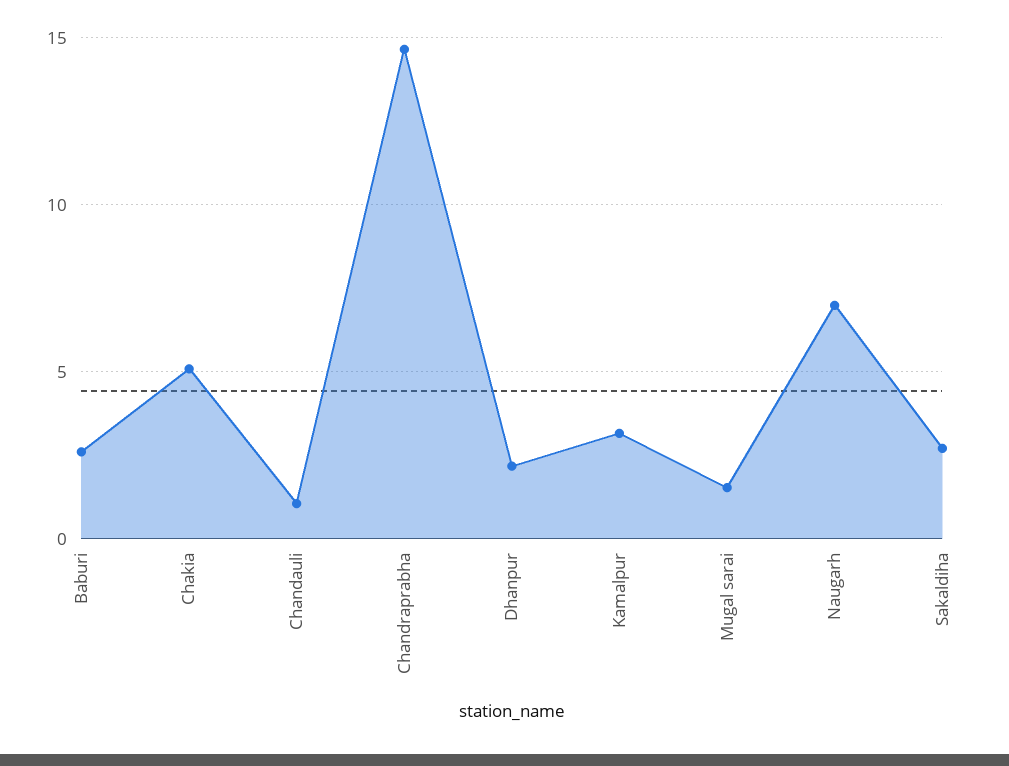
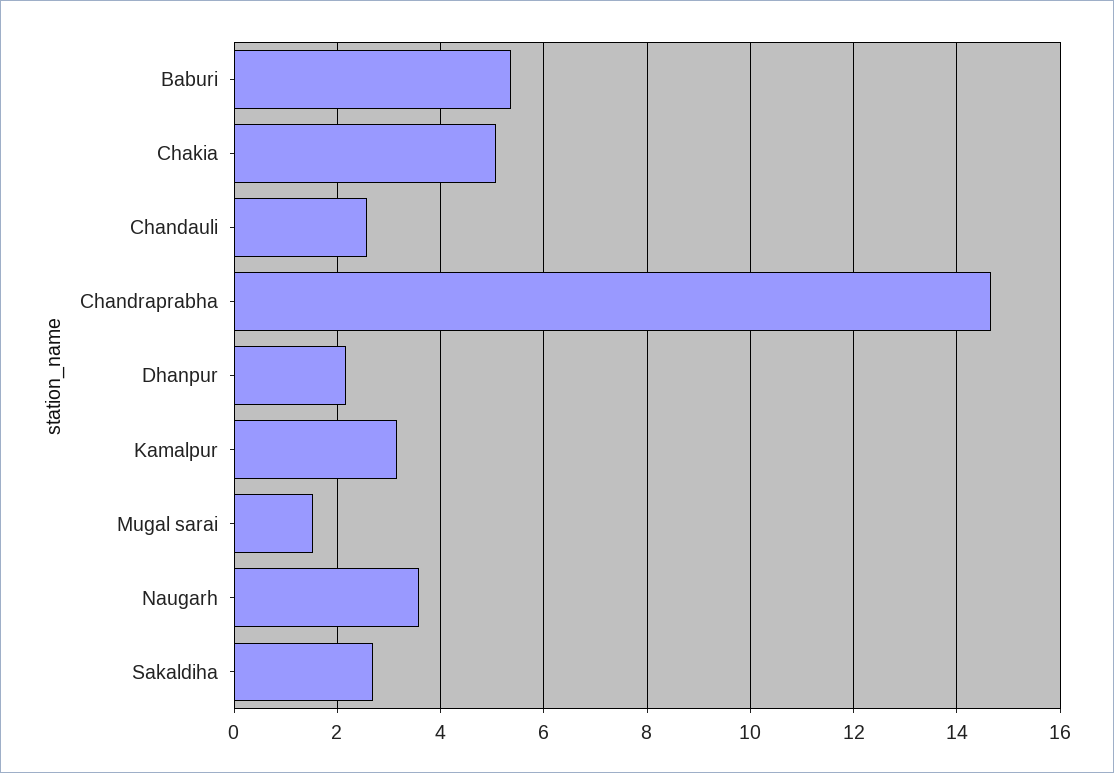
  {
-   "Baburi": 2.5,
+   "Baburi": 5.4,
    "Chakia": 5,
-   "Chandauli": 1,
+   "Chandauli": 2.6,
    "Chandraprabha": 14.6,
    "Dhanpur": 2.2,
    "Kamalpur": 3.2,
    "Mugal sarai": 1.6,
-   "Naugarh": 7,
+   "Naugarh": 3.6,
    "Sakaldiha": 2.8
  }

